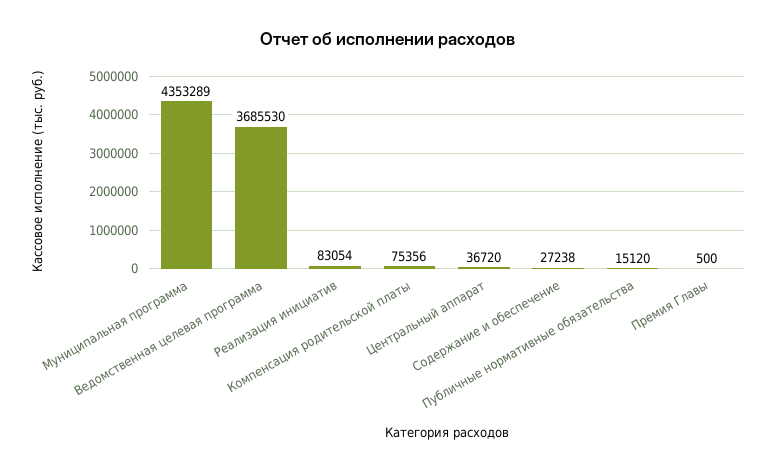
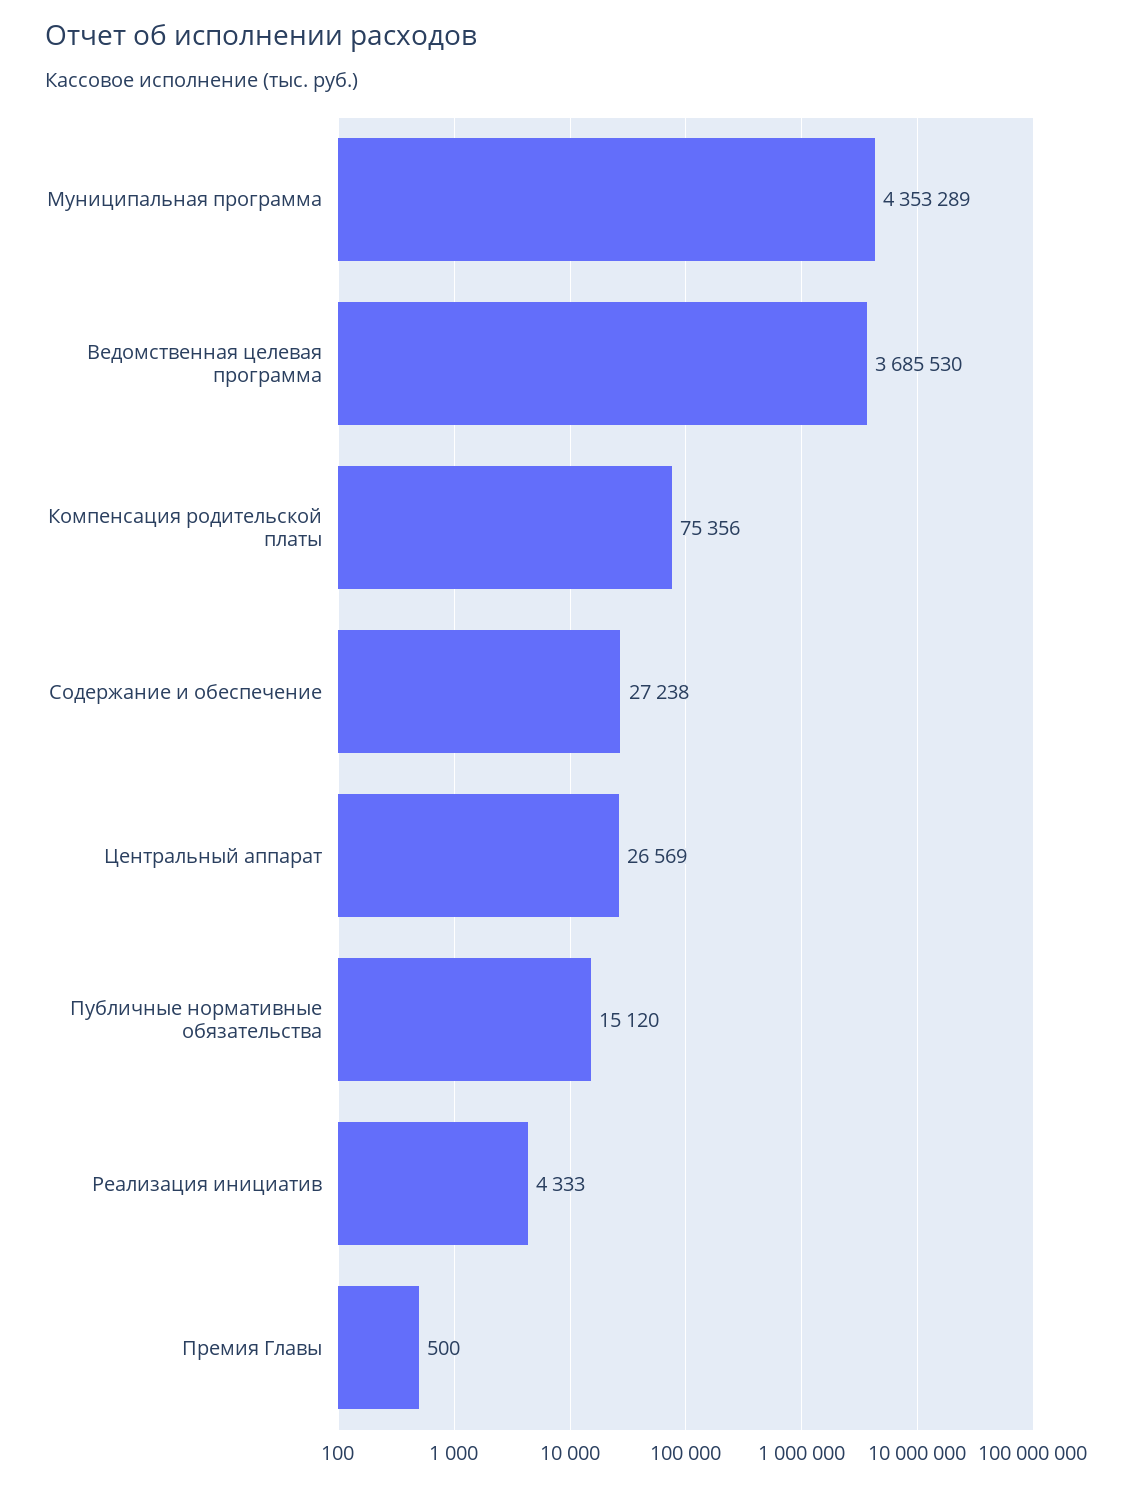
  {
    "Муниципальная программа": 4353289,
    "Ведомственная целевая программа": 3685530,
-   "Реализация инициатив": 83054,
+   "Реализация инициатив": 4333,
    "Компенсация родительской платы": 75356,
-   "Центральный аппарат": 36720,
+   "Центральный аппарат": 26569,
    "Содержание и обеспечение": 27238,
    "Публичные нормативные обязательства": 15120,
    "Премия Главы": 500
  }

